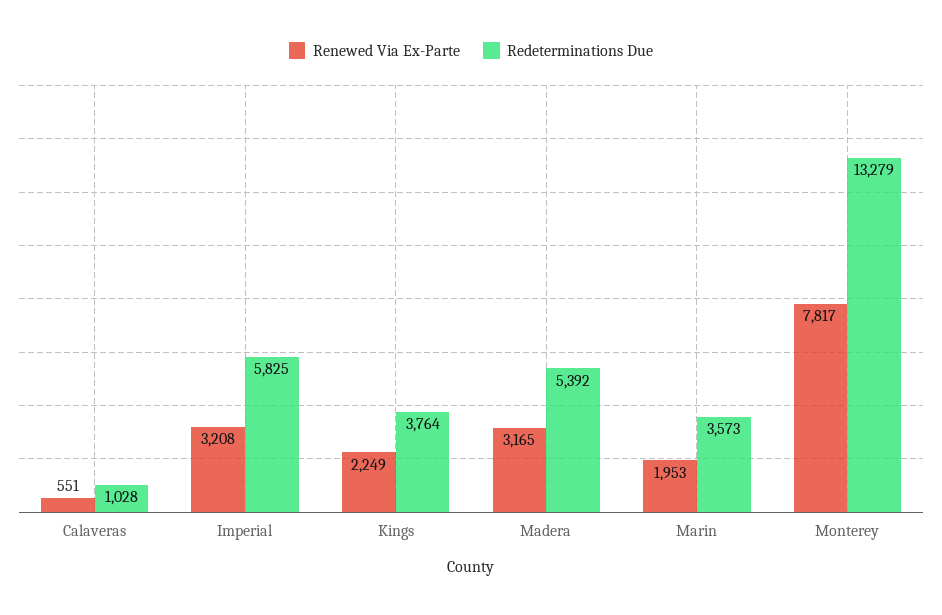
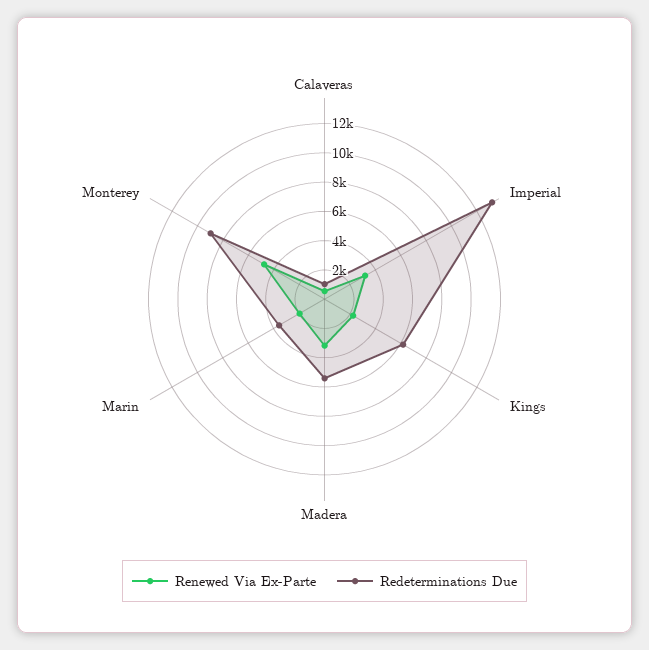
  {
    "Renewed Via Ex-Parte": {
      "Calaveras": 551,
      "Imperial": 3208,
      "Kings": 2249,
      "Madera": 3165,
      "Marin": 1953,
-     "Monterey": 7817
+     "Monterey": 5000
    },
    "Redeterminations Due": {
      "Calaveras": 1028,
-     "Imperial": 5825,
+     "Imperial": 13000,
-     "Kings": 3764,
+     "Kings": 6000,
      "Madera": 5392,
      "Marin": 3573,
-     "Monterey": 13279
+     "Monterey": 9000
    }
  }

